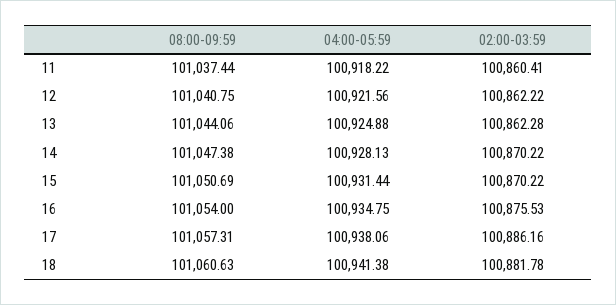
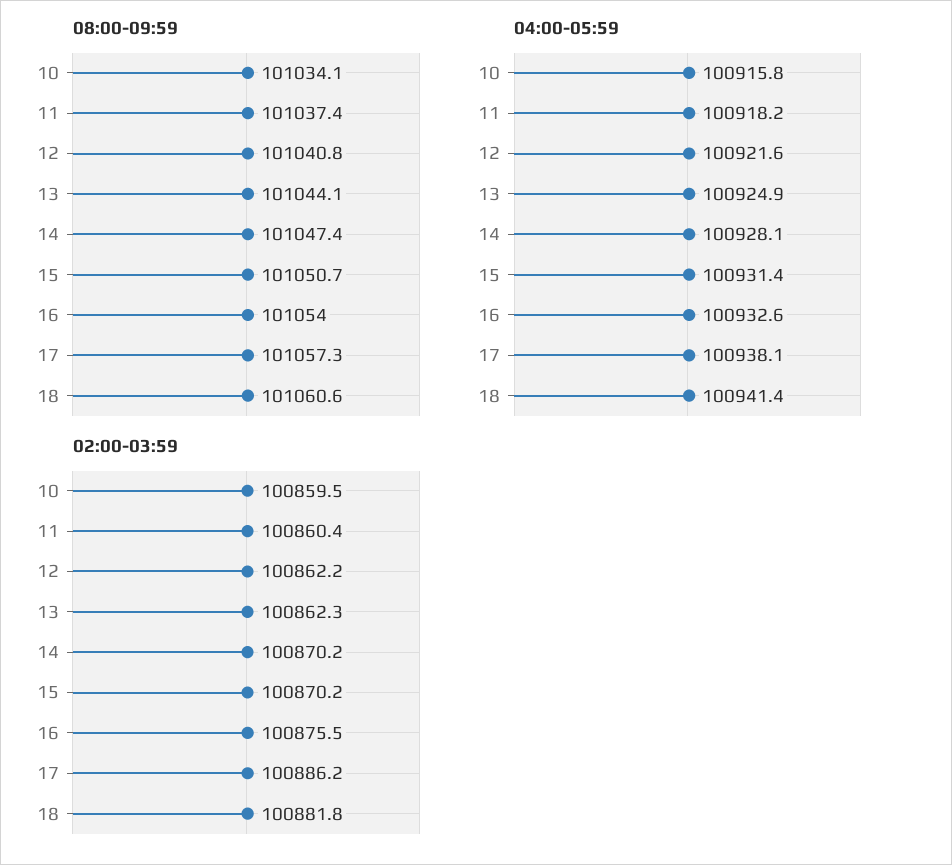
  {
    "08:00-09:59": {
      "11": 101037.44,
      "12": 101040.75,
      "13": 101044.06,
      "14": 101047.38,
      "15": 101050.69,
      "16": 101054,
      "17": 101057.31,
-     "18": 101060.63
+     "18": 101060.63,
+     "10": 101034.1
    },
    "04:00-05:59": {
      "11": 100918.22,
      "12": 100921.56,
      "13": 100924.88,
      "14": 100928.13,
      "15": 100931.44,
-     "16": 100934.75,
+     "16": 100932.6,
      "17": 100938.06,
-     "18": 100941.38
+     "18": 100941.38,
+     "10": 100915.8
    },
    "02:00-03:59": {
      "11": 100860.41,
      "12": 100862.22,
      "13": 100862.28,
      "14": 100870.22,
      "15": 100870.22,
      "16": 100875.53,
      "17": 100886.16,
-     "18": 100881.78
+     "18": 100881.78,
+     "10": 100859.5
    }
  }

